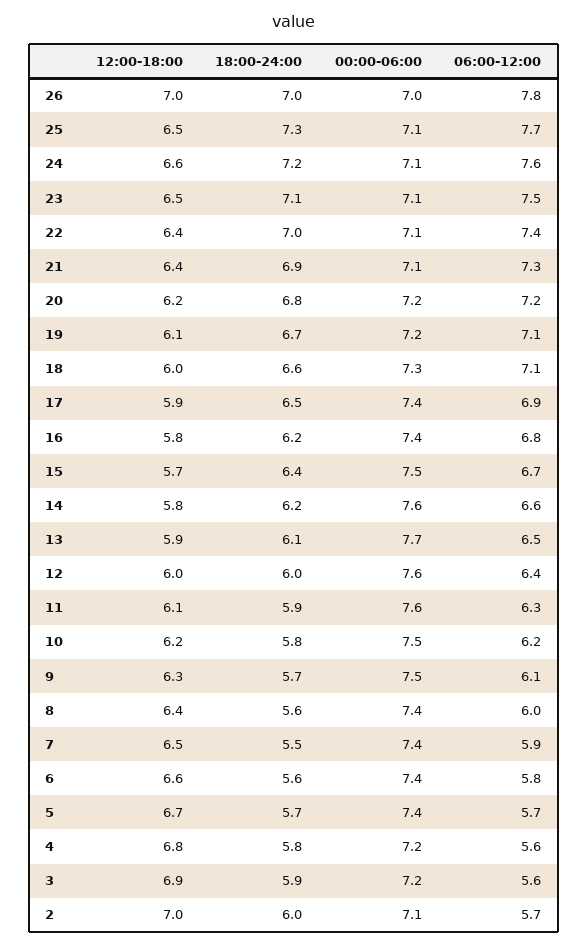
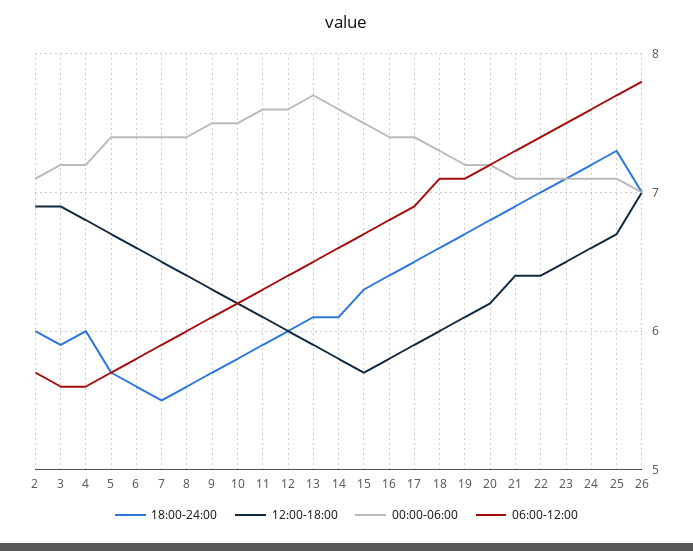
  {
    "12:00-18:00": {
      "26": 7,
-     "25": 6.5,
+     "25": 6.7,
      "24": 6.6,
      "23": 6.5,
      "22": 6.4,
      "21": 6.4,
      "20": 6.2,
      "19": 6.1,
      "18": 6,
      "17": 5.9,
      "16": 5.8,
      "15": 5.7,
      "14": 5.8,
      "13": 5.9,
      "12": 6,
      "11": 6.1,
      "10": 6.2,
      "9": 6.3,
      "8": 6.4,
      "7": 6.5,
      "6": 6.6,
      "5": 6.7,
      "4": 6.8,
      "3": 6.9,
-     "2": 7
+     "2": 6.9
    },
    "18:00-24:00": {
      "26": 7,
      "25": 7.3,
      "24": 7.2,
      "23": 7.1,
      "22": 7,
      "21": 6.9,
      "20": 6.8,
      "19": 6.7,
      "18": 6.6,
      "17": 6.5,
-     "16": 6.2,
+     "16": 6.4,
-     "15": 6.4,
+     "15": 6.3,
-     "14": 6.2,
+     "14": 6.1,
      "13": 6.1,
      "12": 6,
      "11": 5.9,
      "10": 5.8,
      "9": 5.7,
      "8": 5.6,
      "7": 5.5,
      "6": 5.6,
      "5": 5.7,
-     "4": 5.8,
+     "4": 6,
      "3": 5.9,
      "2": 6
    },
    "00:00-06:00": {
      "26": 7,
      "25": 7.1,
      "24": 7.1,
      "23": 7.1,
      "22": 7.1,
      "21": 7.1,
      "20": 7.2,
      "19": 7.2,
      "18": 7.3,
      "17": 7.4,
      "16": 7.4,
      "15": 7.5,
      "14": 7.6,
      "13": 7.7,
      "12": 7.6,
      "11": 7.6,
      "10": 7.5,
      "9": 7.5,
      "8": 7.4,
      "7": 7.4,
      "6": 7.4,
      "5": 7.4,
      "4": 7.2,
      "3": 7.2,
      "2": 7.1
    },
    "06:00-12:00": {
      "26": 7.8,
      "25": 7.7,
      "24": 7.6,
      "23": 7.5,
      "22": 7.4,
      "21": 7.3,
      "20": 7.2,
      "19": 7.1,
      "18": 7.1,
      "17": 6.9,
      "16": 6.8,
      "15": 6.7,
      "14": 6.6,
      "13": 6.5,
      "12": 6.4,
      "11": 6.3,
      "10": 6.2,
      "9": 6.1,
      "8": 6,
      "7": 5.9,
      "6": 5.8,
      "5": 5.7,
      "4": 5.6,
      "3": 5.6,
      "2": 5.7
    }
  }

